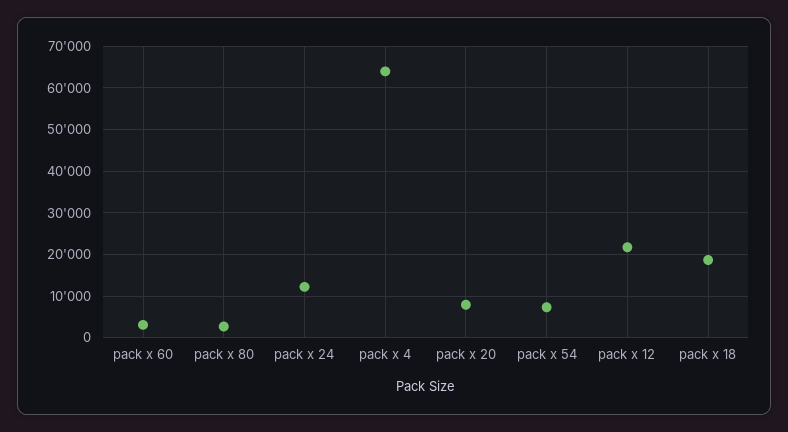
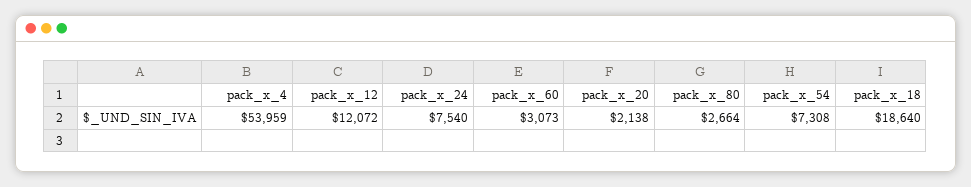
  {
    "pack x 60": 3073,
    "pack x 80": 2664,
-   "pack x 24": 12000,
+   "pack x 24": 7540,
-   "pack x 4": 64000,
+   "pack x 4": 53959,
-   "pack x 20": 8000,
+   "pack x 20": 2138,
    "pack x 54": 7308,
-   "pack x 12": 22000,
+   "pack x 12": 12072,
    "pack x 18": 18640
  }

